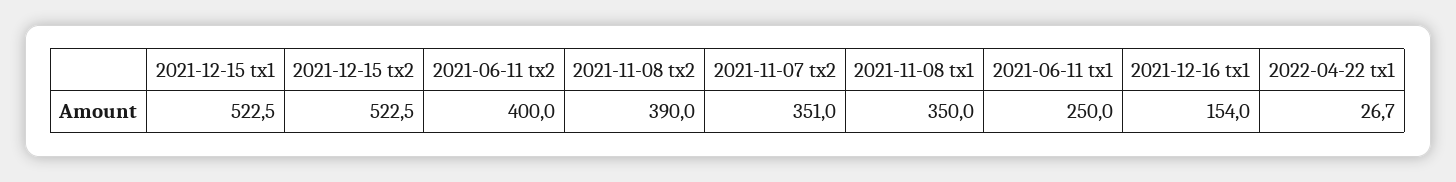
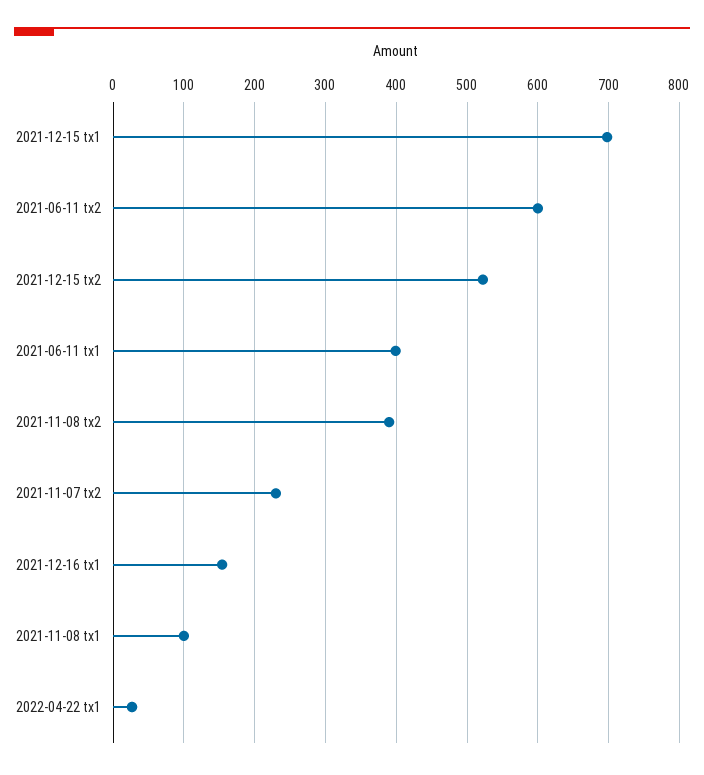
  {
-   "2021-12-15 tx1": 522.5,
+   "2021-12-15 tx1": 700,
    "2021-12-15 tx2": 522.5,
-   "2021-06-11 tx2": 400,
+   "2021-06-11 tx2": 600,
    "2021-11-08 tx2": 390,
-   "2021-11-07 tx2": 351,
+   "2021-11-07 tx2": 230,
-   "2021-11-08 tx1": 350,
+   "2021-11-08 tx1": 100,
-   "2021-06-11 tx1": 250,
+   "2021-06-11 tx1": 400,
    "2021-12-16 tx1": 154,
    "2022-04-22 tx1": 26.7
  }

